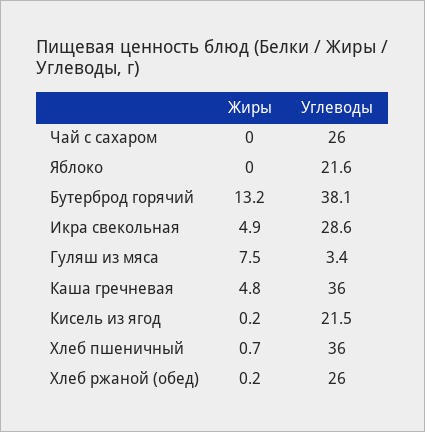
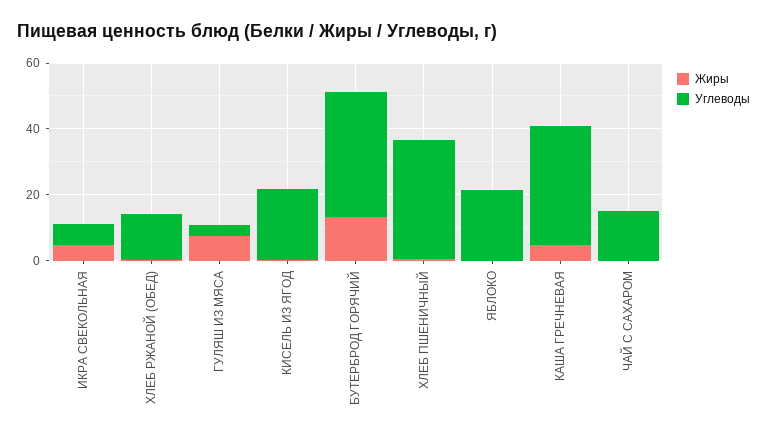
  {
    "Жиры": {
      "Чай с сахаром": 0,
      "Яблоко": 0,
      "Бутерброд горячий": 13.2,
      "Икра свекольная": 4.9,
      "Гуляш из мяса": 7.5,
      "Каша гречневая": 4.8,
      "Кисель из ягод": 0.2,
      "Хлеб пшеничный": 0.7,
      "Хлеб ржаной (обед)": 0.2
    },
    "Углеводы": {
-     "Чай с сахаром": 26,
+     "Чай с сахаром": 15,
      "Яблоко": 21.6,
      "Бутерброд горячий": 38.1,
-     "Икра свекольная": 28.6,
+     "Икра свекольная": 5,
      "Гуляш из мяса": 3.4,
      "Каша гречневая": 36,
      "Кисель из ягод": 21.5,
      "Хлеб пшеничный": 36,
-     "Хлеб ржаной (обед)": 26
+     "Хлеб ржаной (обед)": 15
    }
  }

